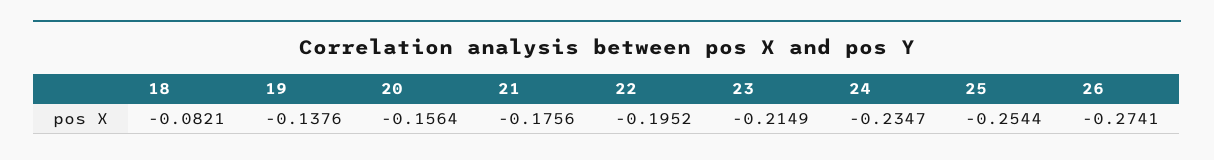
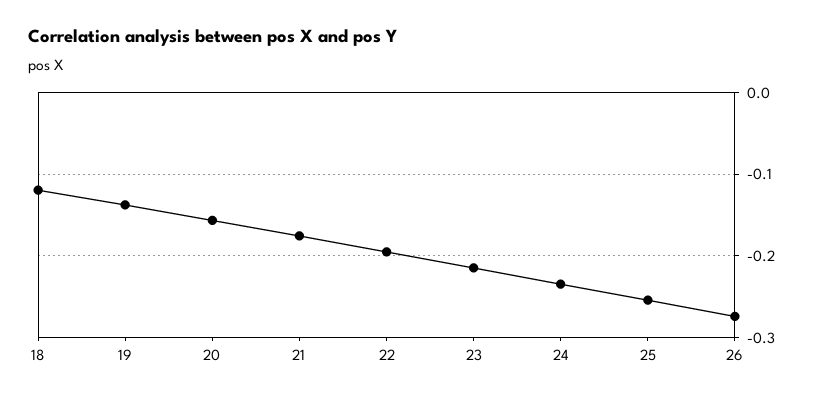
  {
-   "18": -0.0821,
+   "18": -0.12,
    "19": -0.1376,
    "20": -0.1564,
    "21": -0.1756,
    "22": -0.1952,
    "23": -0.2149,
    "24": -0.2347,
    "25": -0.2544,
    "26": -0.2741
  }

